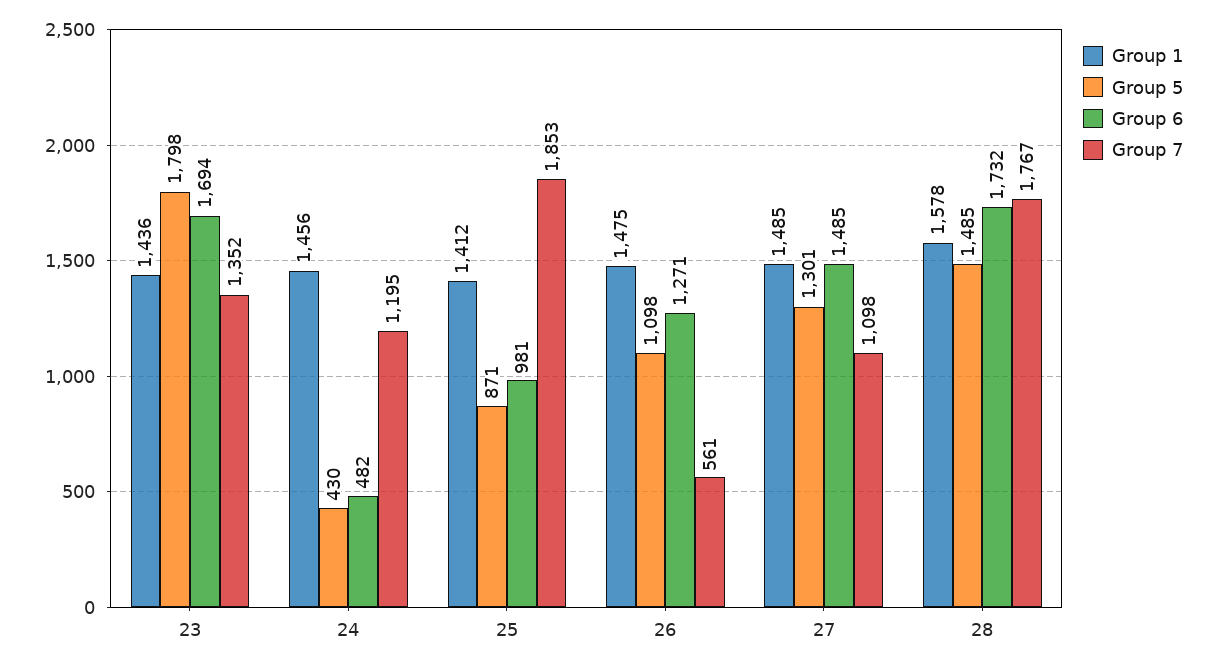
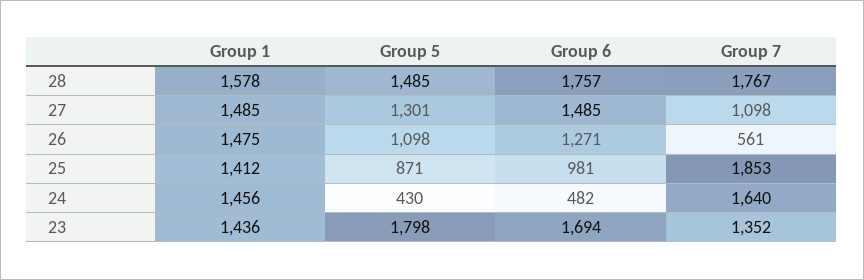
  {
    "Group 1": {
      "23": 1436,
      "24": 1456,
      "25": 1412,
      "26": 1475,
      "27": 1485,
      "28": 1578
    },
    "Group 5": {
      "23": 1798,
      "24": 430,
      "25": 871,
      "26": 1098,
      "27": 1301,
      "28": 1485
    },
    "Group 6": {
      "23": 1694,
      "24": 482,
      "25": 981,
      "26": 1271,
      "27": 1485,
-     "28": 1732
+     "28": 1757
    },
    "Group 7": {
      "23": 1352,
-     "24": 1195,
+     "24": 1640,
      "25": 1853,
      "26": 561,
      "27": 1098,
      "28": 1767
    }
  }

